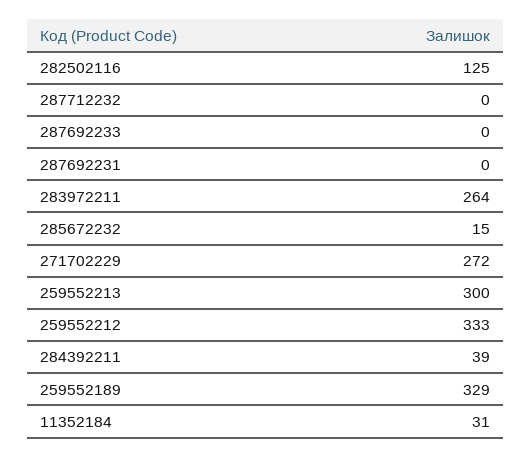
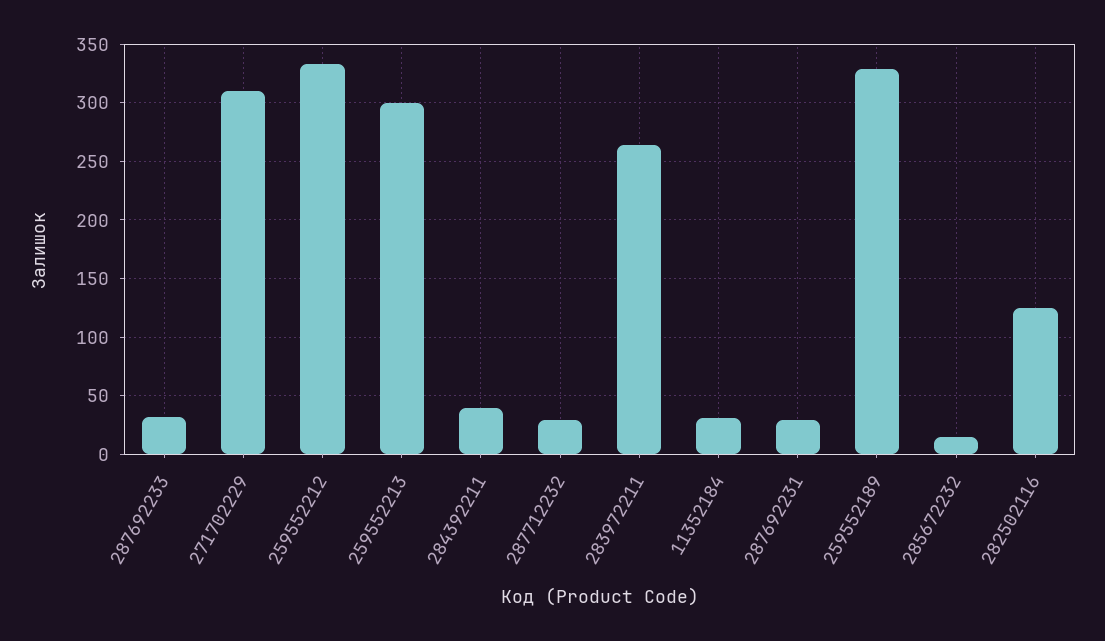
  {
    "282502116": 125,
-   "287712232": 0,
+   "287712232": 30,
-   "287692233": 0,
+   "287692233": 30,
-   "287692231": 0,
+   "287692231": 30,
    "283972211": 264,
    "285672232": 15,
-   "271702229": 272,
+   "271702229": 310,
    "259552213": 300,
    "259552212": 333,
    "284392211": 39,
    "259552189": 329,
    "11352184": 31
  }

